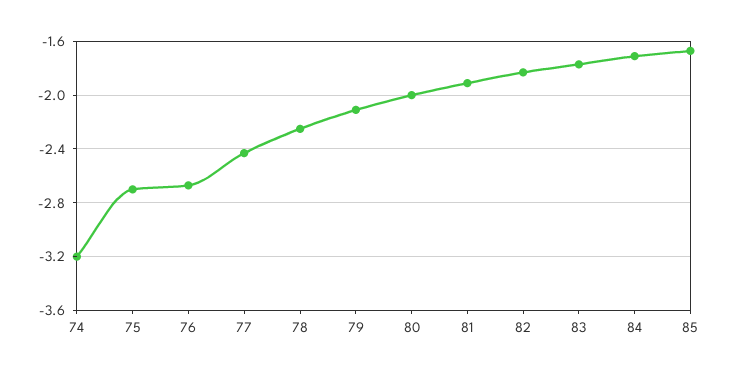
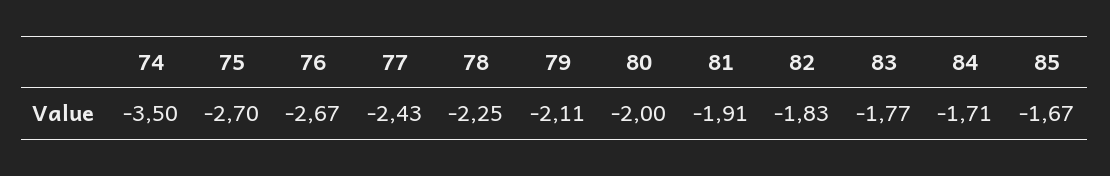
  {
-   "74": -3.2,
+   "74": -3.5,
    "75": -2.7,
    "76": -2.67,
    "77": -2.43,
    "78": -2.25,
    "79": -2.11,
    "80": -2,
    "81": -1.91,
    "82": -1.83,
    "83": -1.77,
    "84": -1.71,
    "85": -1.67
  }

